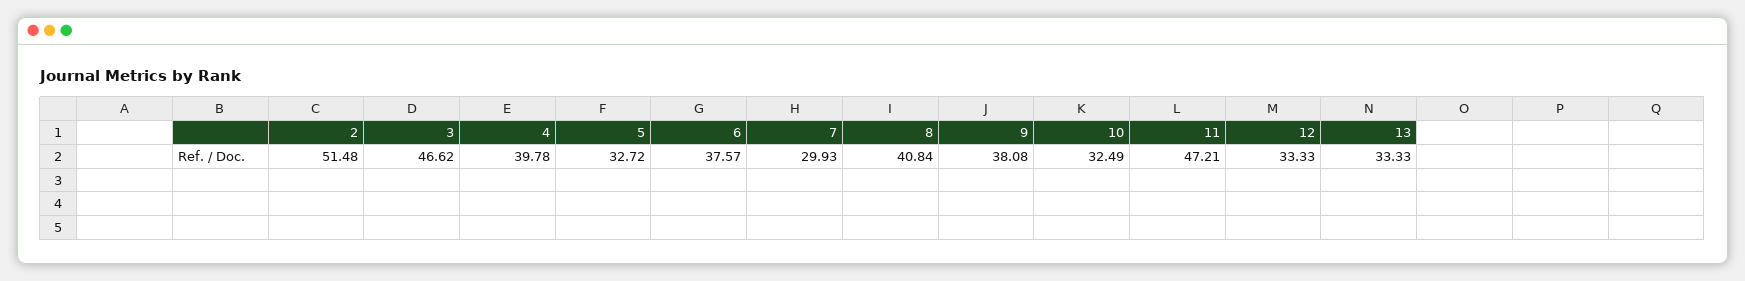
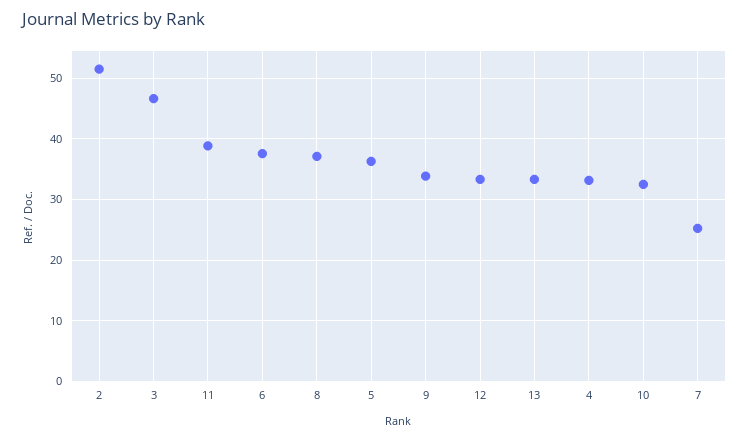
  {
    "2": 51.48,
    "3": 46.62,
-   "4": 39.78,
+   "4": 33,
-   "5": 32.72,
+   "5": 36,
    "6": 37.57,
-   "7": 29.93,
+   "7": 25,
-   "8": 40.84,
+   "8": 37,
-   "9": 38.08,
+   "9": 34,
    "10": 32.49,
-   "11": 47.21,
+   "11": 39,
    "12": 33.33,
    "13": 33.33
  }

